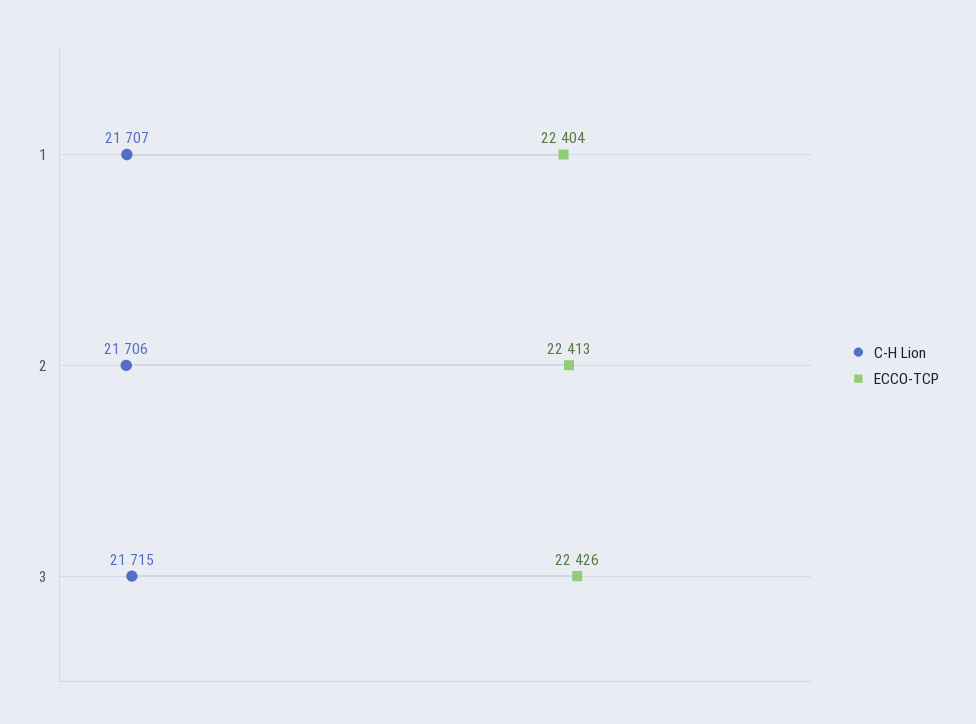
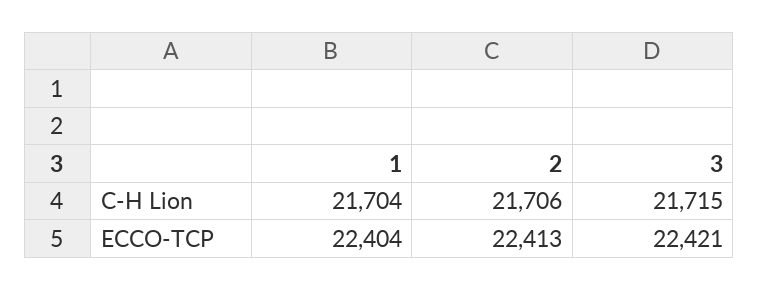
  {
    "C-H Lion": {
-     "1": 21707,
+     "1": 21704,
      "2": 21706,
      "3": 21715
    },
    "ECCO-TCP": {
      "1": 22404,
      "2": 22413,
-     "3": 22426
+     "3": 22421
    }
  }

